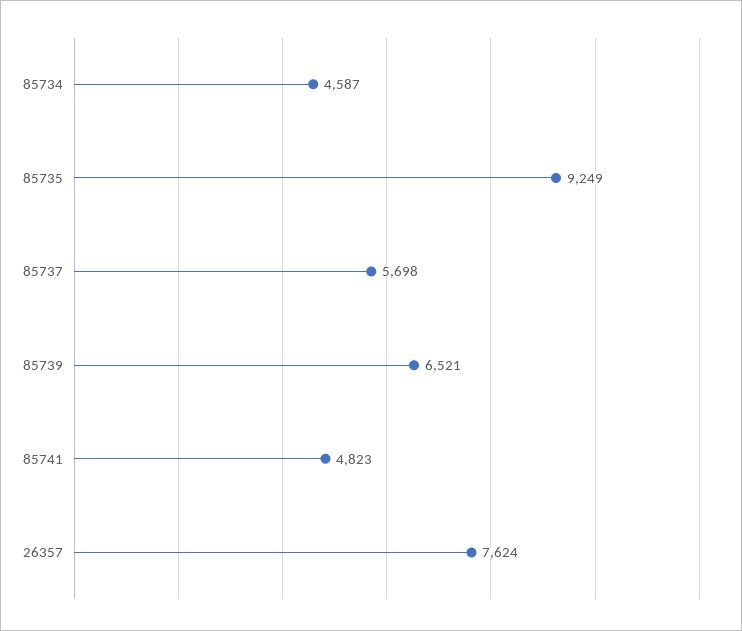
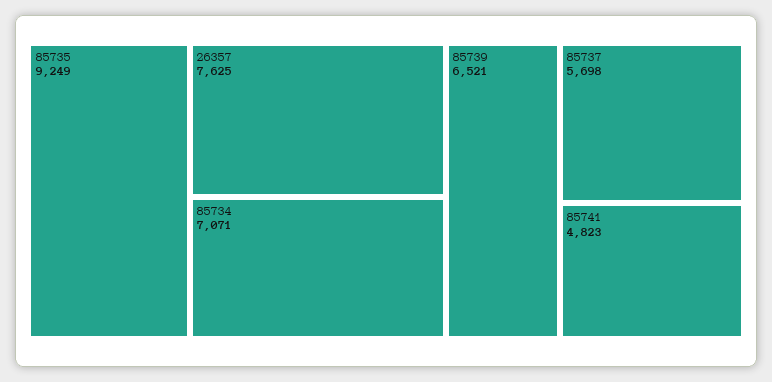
  {
-   "85734": 4587,
+   "85734": 7071,
    "85735": 9249,
    "85737": 5698,
    "85739": 6521,
    "85741": 4823,
-   "26357": 7624
+   "26357": 7625
  }

